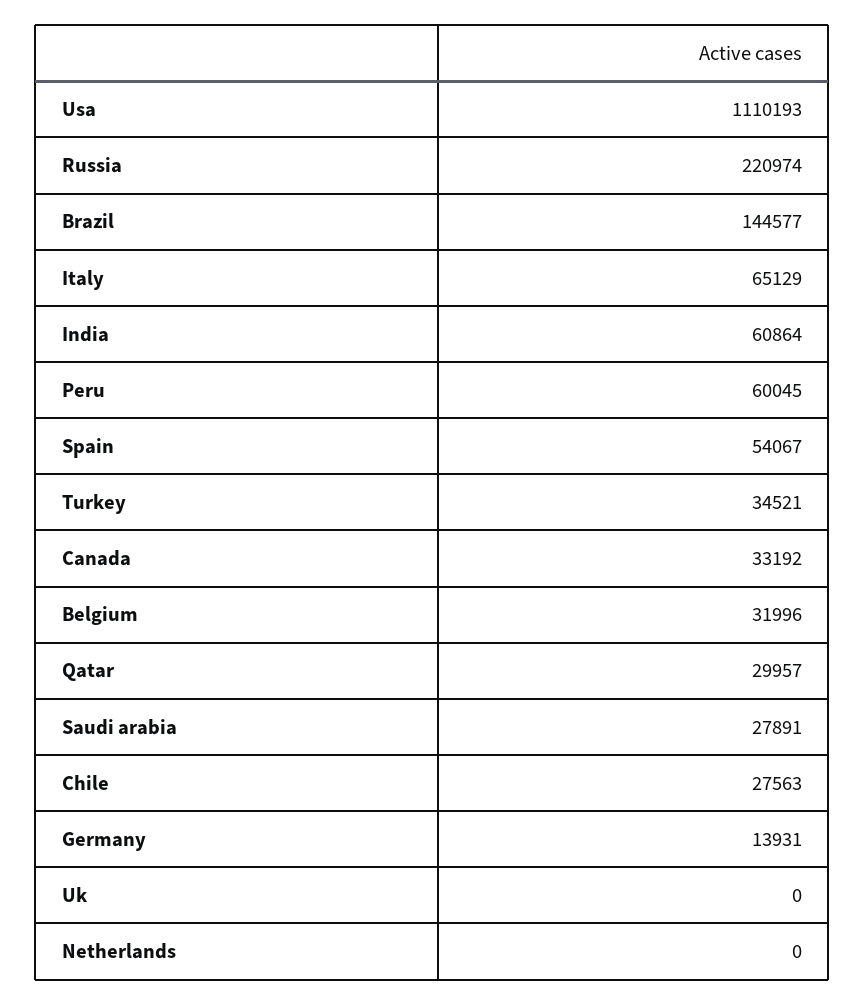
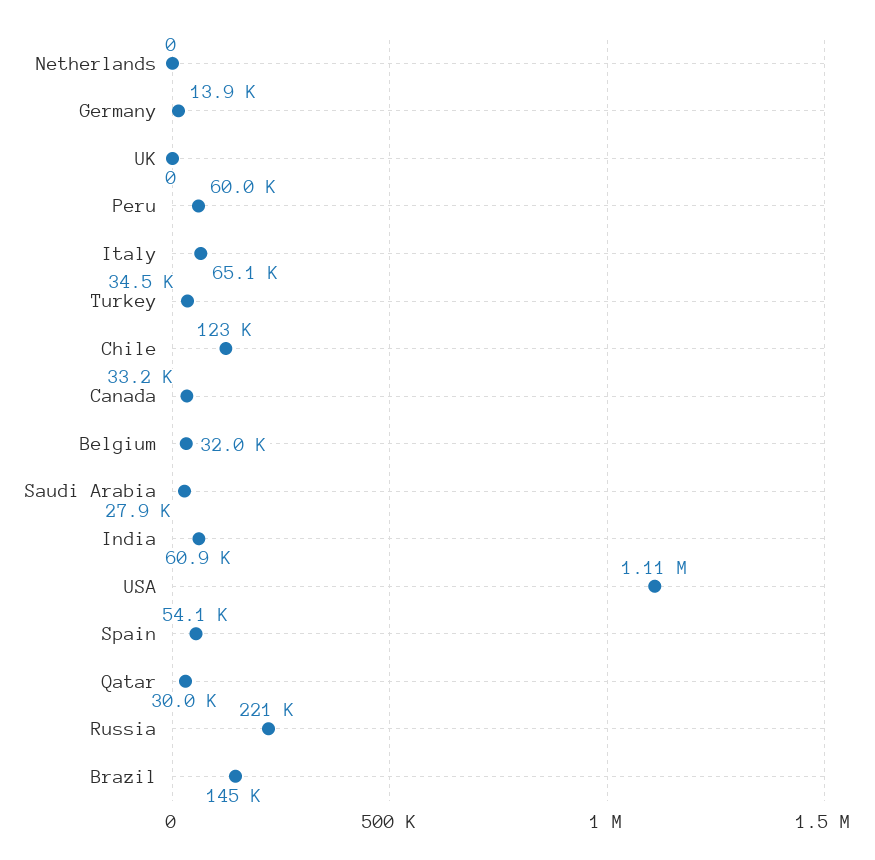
  {
    "Usa": 1110193,
    "Russia": 220974,
    "Brazil": 144577,
    "Italy": 65129,
    "India": 60864,
    "Peru": 60045,
    "Spain": 54067,
    "Turkey": 34521,
    "Canada": 33192,
    "Belgium": 31996,
    "Qatar": 29957,
    "Saudi arabia": 27891,
-   "Chile": 27563,
+   "Chile": 123000,
    "Germany": 13931,
    "Uk": 0,
    "Netherlands": 0
  }

